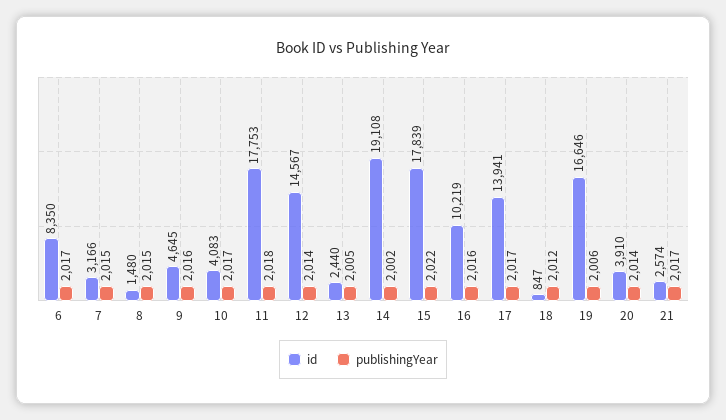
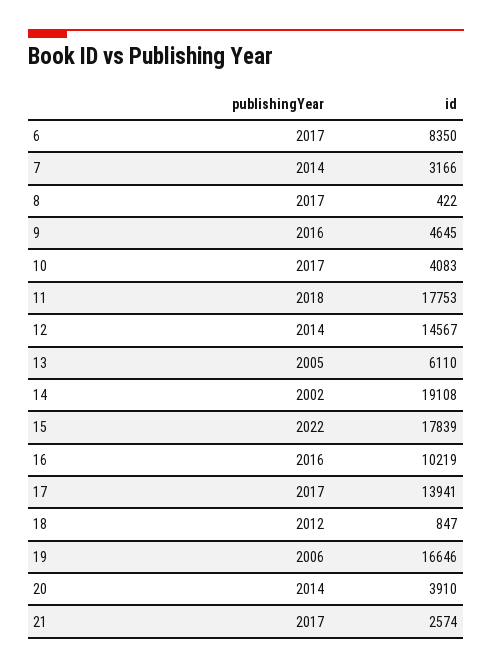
  {
    "id": {
      "6": 8350,
      "7": 3166,
-     "8": 1480,
+     "8": 422,
      "9": 4645,
      "10": 4083,
      "11": 17753,
      "12": 14567,
-     "13": 2440,
+     "13": 6110,
      "14": 19108,
      "15": 17839,
      "16": 10219,
      "17": 13941,
      "18": 847,
      "19": 16646,
      "20": 3910,
      "21": 2574
    },
    "publishingYear": {
      "6": 2017,
-     "7": 2015,
+     "7": 2014,
-     "8": 2015,
+     "8": 2017,
      "9": 2016,
      "10": 2017,
      "11": 2018,
      "12": 2014,
      "13": 2005,
      "14": 2002,
      "15": 2022,
      "16": 2016,
      "17": 2017,
      "18": 2012,
      "19": 2006,
      "20": 2014,
      "21": 2017
    }
  }

